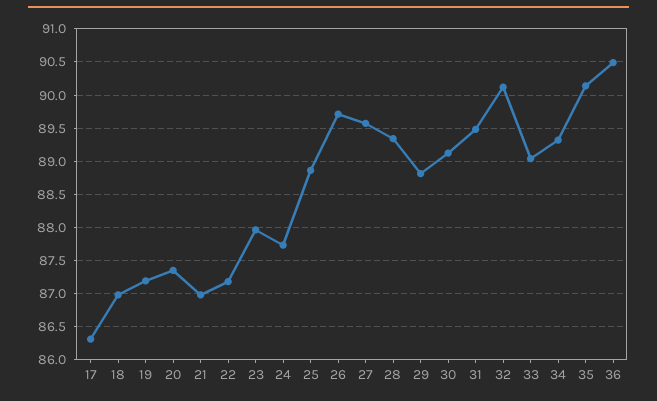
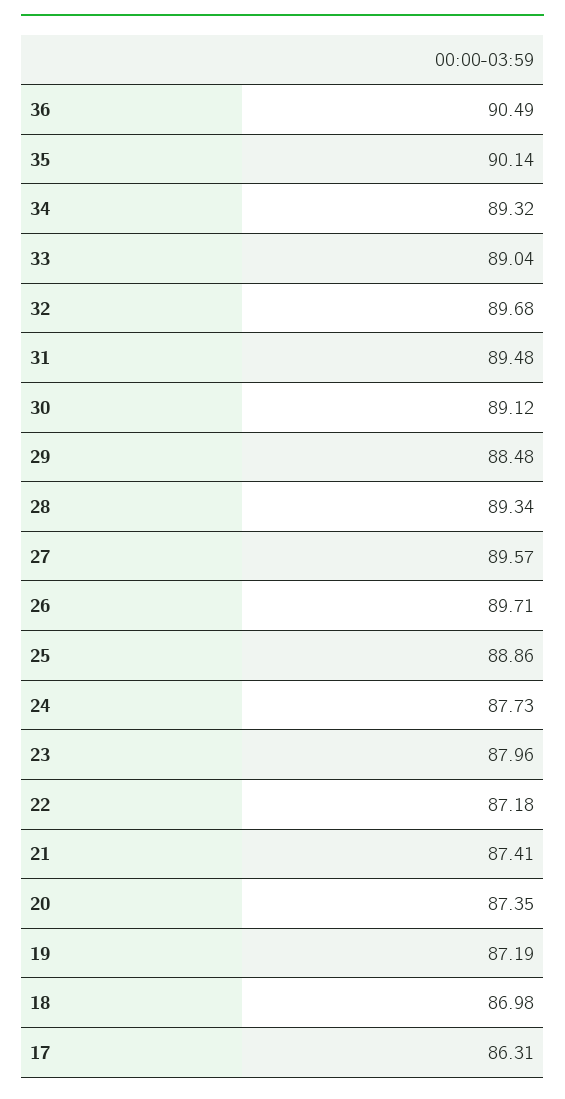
  {
    "17": 86.31,
    "18": 86.98,
    "19": 87.19,
    "20": 87.35,
-   "21": 87,
+   "21": 87.41,
    "22": 87.18,
    "23": 87.96,
    "24": 87.73,
    "25": 88.86,
    "26": 89.71,
    "27": 89.57,
    "28": 89.34,
-   "29": 88.8,
+   "29": 88.48,
    "30": 89.12,
    "31": 89.48,
-   "32": 90.1,
+   "32": 89.68,
    "33": 89.04,
    "34": 89.32,
    "35": 90.14,
    "36": 90.49
  }

